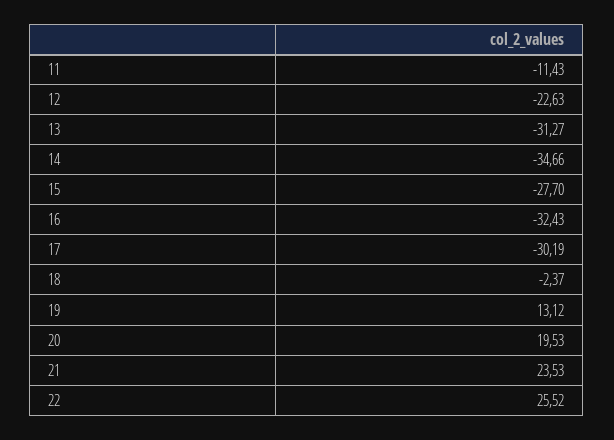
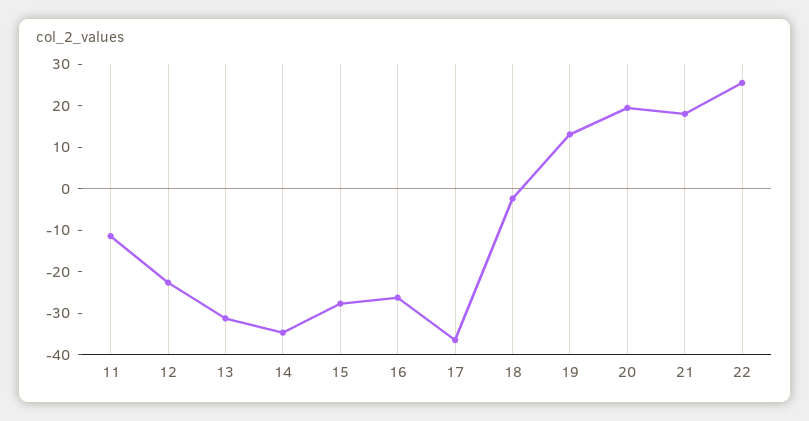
  {
    "11": -11.43,
    "12": -22.63,
    "13": -31.27,
    "14": -34.66,
    "15": -27.7,
-   "16": -32.43,
+   "16": -26,
-   "17": -30.19,
+   "17": -36,
    "18": -2.37,
    "19": 13.12,
    "20": 19.53,
-   "21": 23.53,
+   "21": 18,
    "22": 25.52
  }

